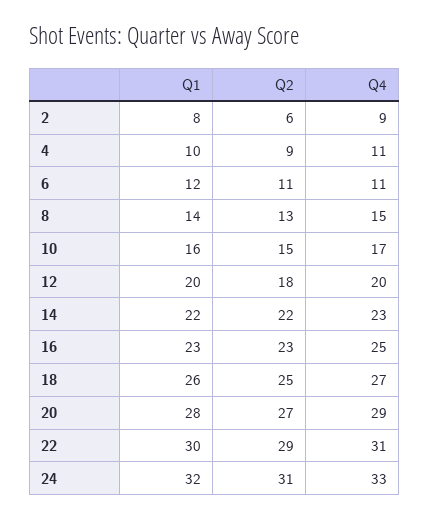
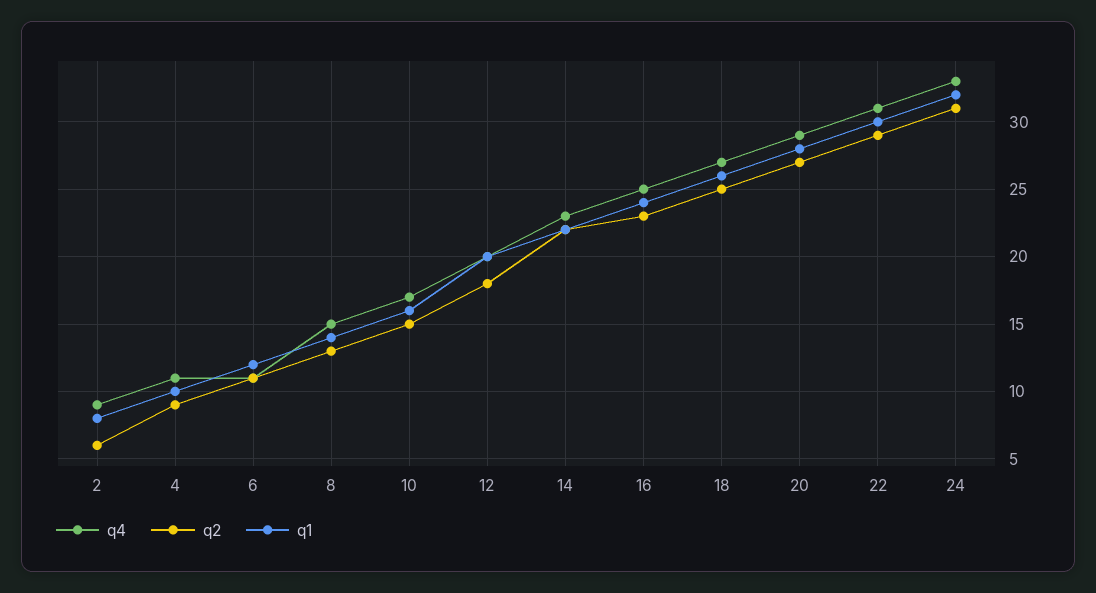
  {
    "Q1": {
      "2": 8,
      "4": 10,
      "6": 12,
      "8": 14,
      "10": 16,
      "12": 20,
      "14": 22,
-     "16": 23,
+     "16": 24,
      "18": 26,
      "20": 28,
      "22": 30,
      "24": 32
    },
    "Q2": {
      "2": 6,
      "4": 9,
      "6": 11,
      "8": 13,
      "10": 15,
      "12": 18,
      "14": 22,
      "16": 23,
      "18": 25,
      "20": 27,
      "22": 29,
      "24": 31
    },
    "Q4": {
      "2": 9,
      "4": 11,
      "6": 11,
      "8": 15,
      "10": 17,
      "12": 20,
      "14": 23,
      "16": 25,
      "18": 27,
      "20": 29,
      "22": 31,
      "24": 33
    }
  }

